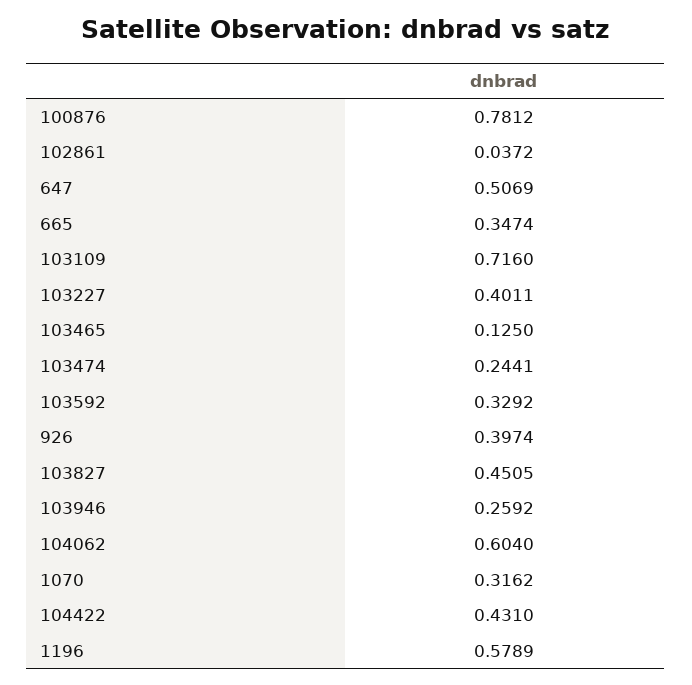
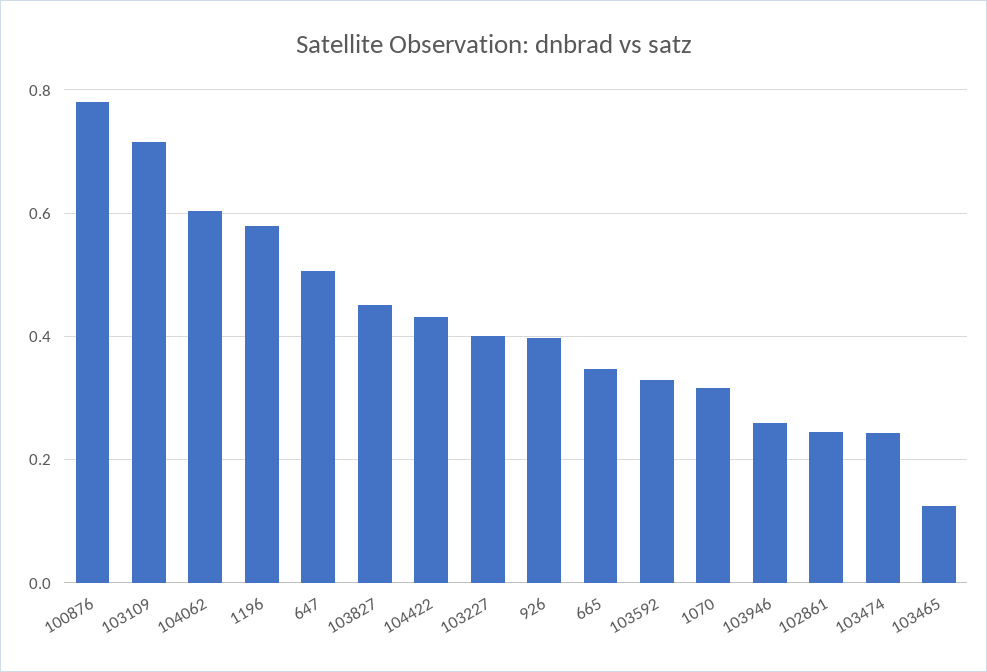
  {
    "100876": 0.7812,
-   "102861": 0.0372,
+   "102861": 0.24,
    "647": 0.5069,
    "665": 0.3474,
    "103109": 0.716,
    "103227": 0.4011,
    "103465": 0.125,
    "103474": 0.2441,
    "103592": 0.3292,
    "926": 0.3974,
    "103827": 0.4505,
    "103946": 0.2592,
    "104062": 0.604,
    "1070": 0.3162,
    "104422": 0.431,
    "1196": 0.5789
  }

